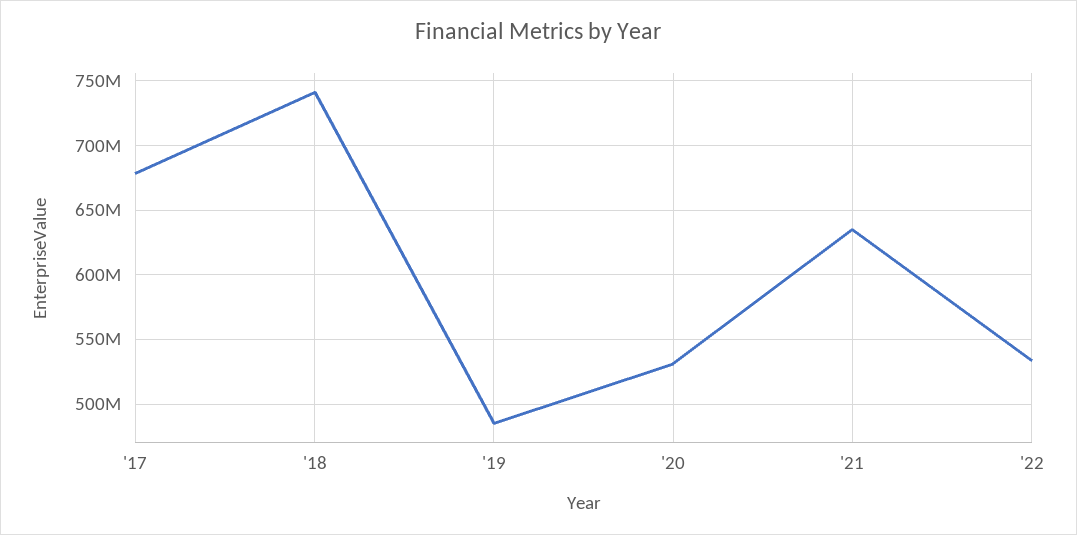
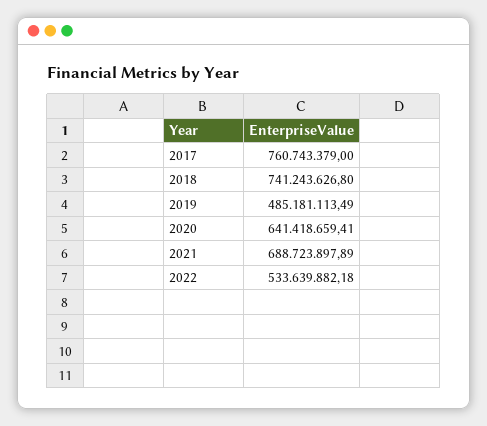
  {
-   "'17": 680000000,
+   "'17": 760743379,
    "'18": 741243626.8,
    "'19": 485181113.49,
-   "'20": 530000000,
+   "'20": 641418659.41,
-   "'21": 635000000,
+   "'21": 688723897.89,
    "'22": 533639882.18
  }

